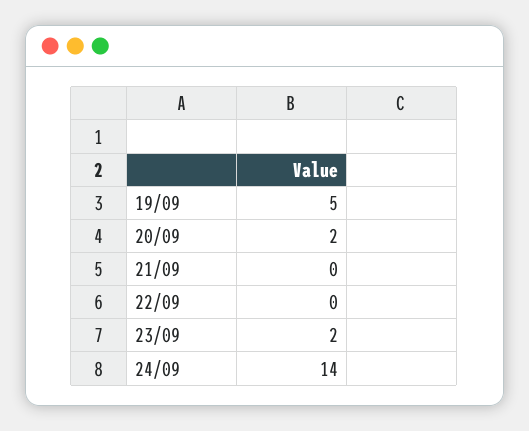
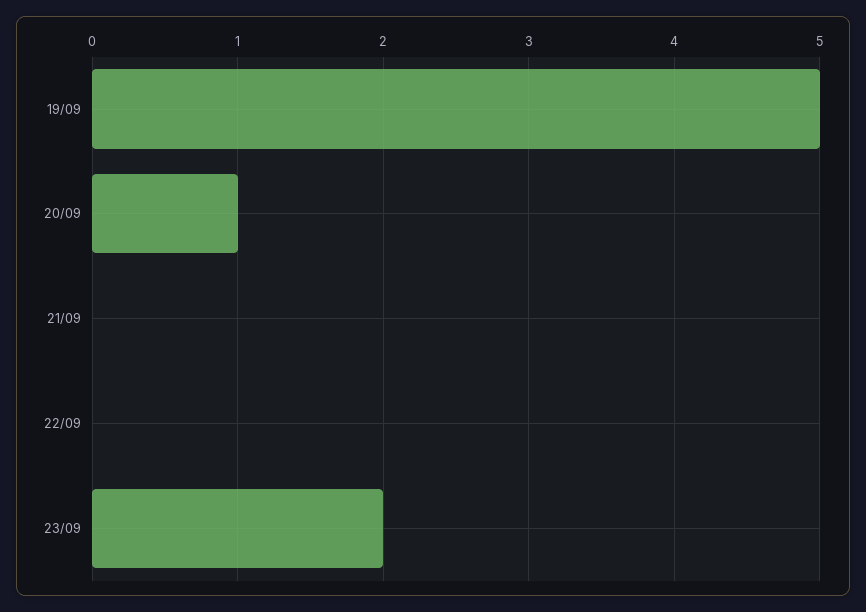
  {
    "19/09": 5,
-   "20/09": 2,
+   "20/09": 1,
    "21/09": 0,
    "22/09": 0,
-   "23/09": 2,
+   "23/09": 2
-   "24/09": 14
  }

